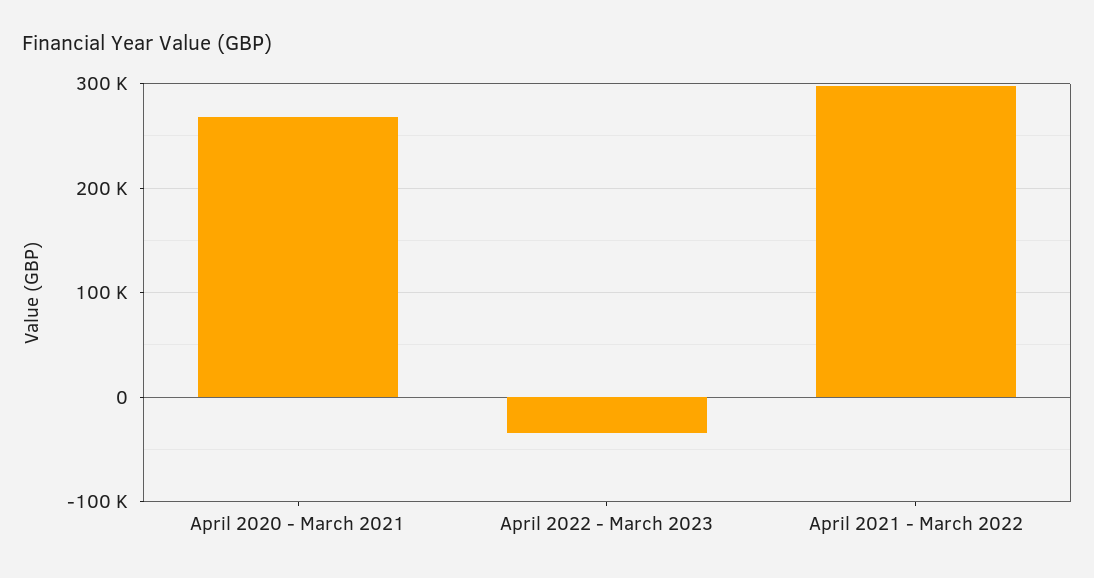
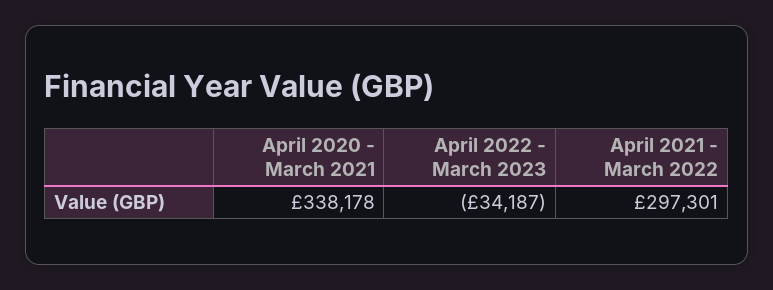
  {
-   "April 2020 - March 2021": 270000,
+   "April 2020 - March 2021": 338178,
    "April 2022 - March 2023": -34187,
    "April 2021 - March 2022": 297301
  }

